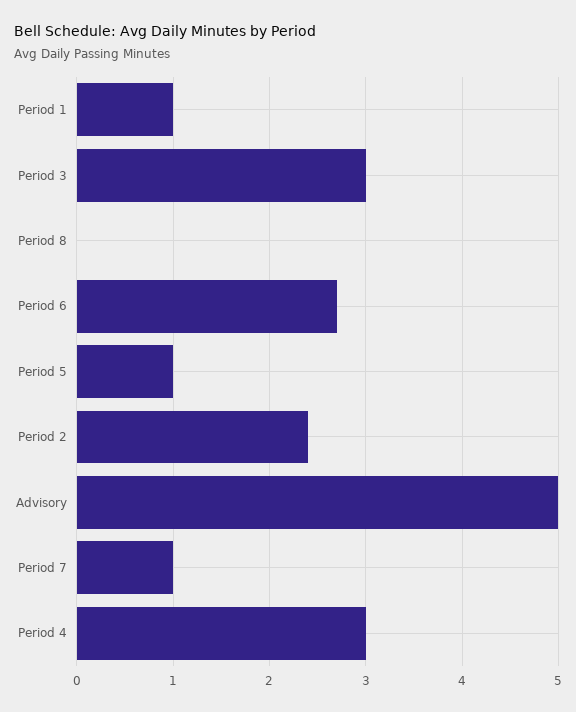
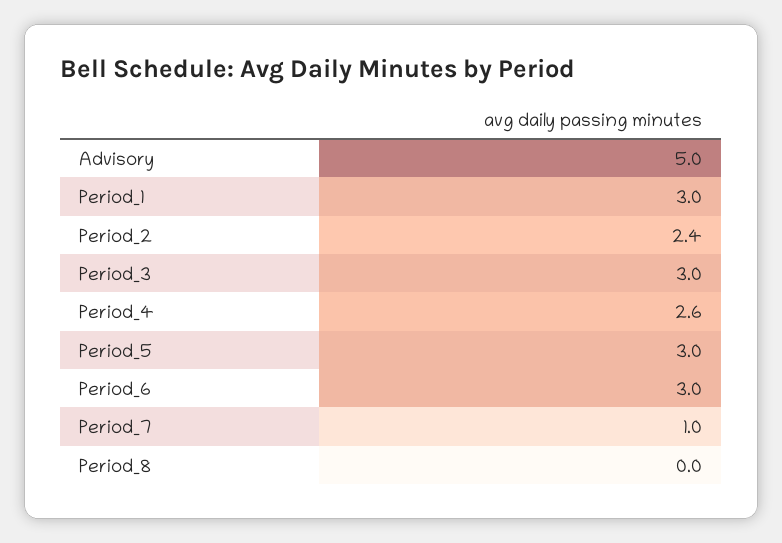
  {
-   "Period 1": 1,
+   "Period 1": 3,
    "Period 3": 3,
    "Period 8": 0,
-   "Period 6": 2.7,
+   "Period 6": 3,
-   "Period 5": 1,
+   "Period 5": 3,
    "Period 2": 2.4,
    "Advisory": 5,
    "Period 7": 1,
-   "Period 4": 3
+   "Period 4": 2.6
  }

